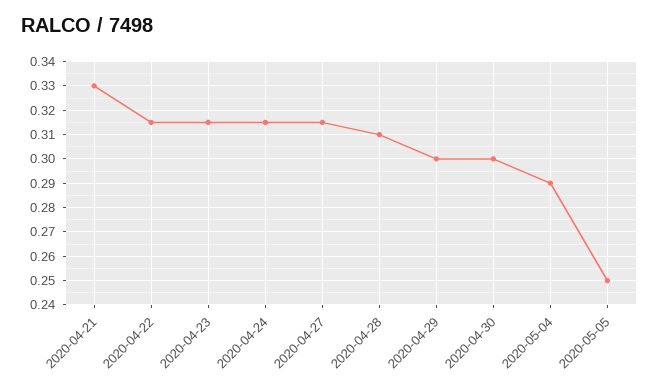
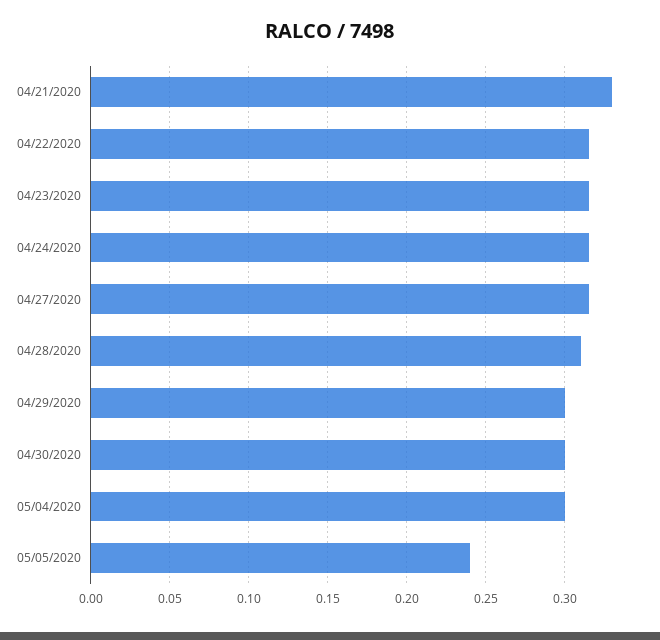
  {
    "2020-04-21": 0.33,
    "2020-04-22": 0.315,
    "2020-04-23": 0.315,
    "2020-04-24": 0.315,
    "2020-04-27": 0.315,
    "2020-04-28": 0.31,
    "2020-04-29": 0.3,
    "2020-04-30": 0.3,
-   "2020-05-04": 0.29,
+   "2020-05-04": 0.3,
-   "2020-05-05": 0.25
+   "2020-05-05": 0.24
  }

